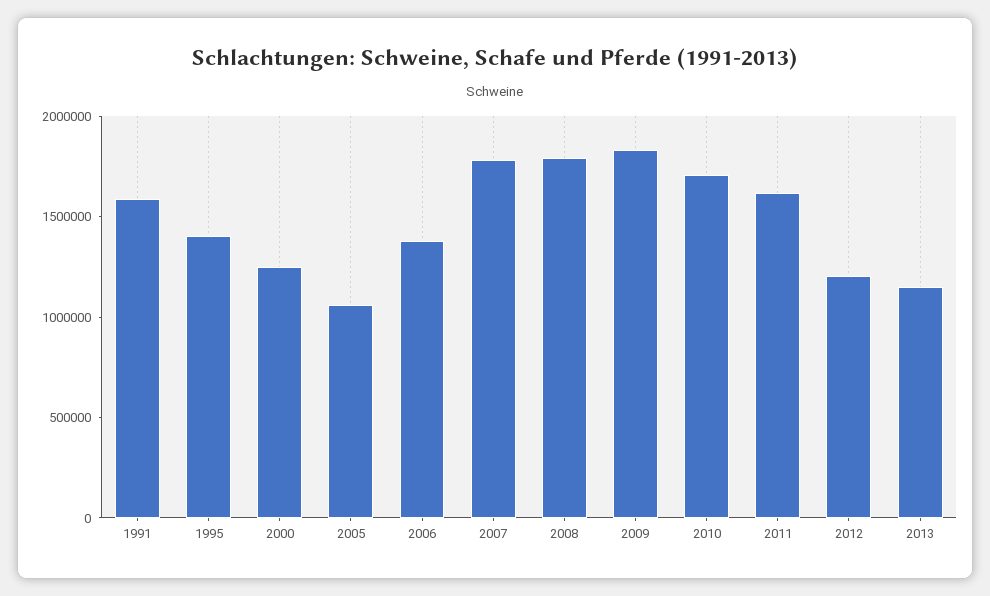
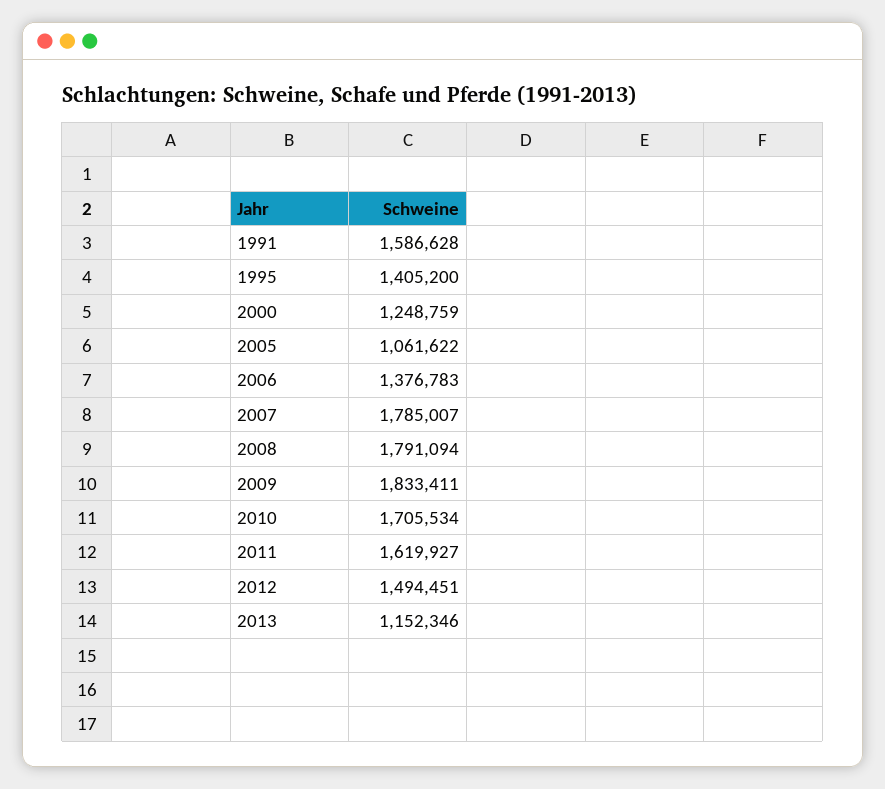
  {
    "1991": 1586628,
    "1995": 1405200,
    "2000": 1248759,
    "2005": 1061622,
    "2006": 1376783,
    "2007": 1785007,
    "2008": 1791094,
    "2009": 1833411,
    "2010": 1705534,
    "2011": 1619927,
-   "2012": 1200000,
+   "2012": 1494451,
    "2013": 1152346
  }

